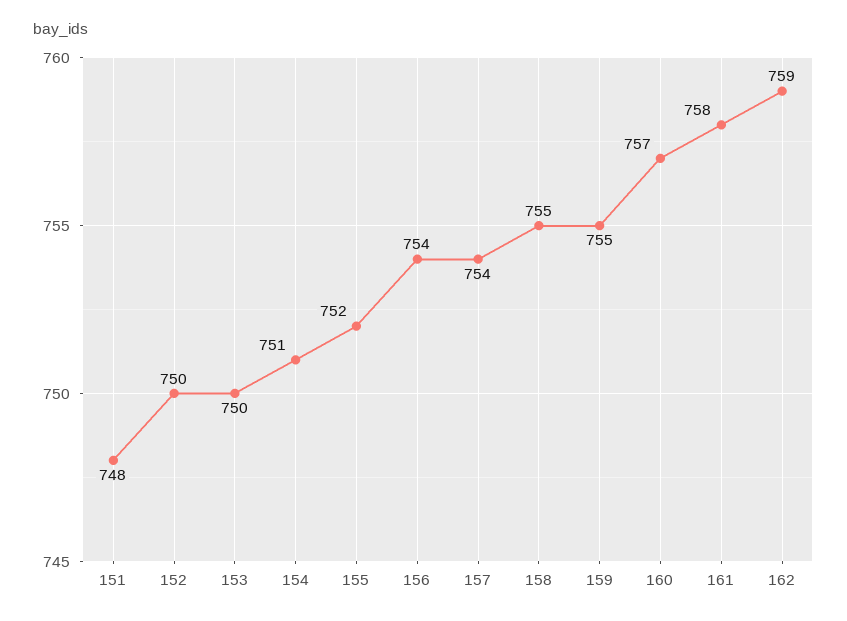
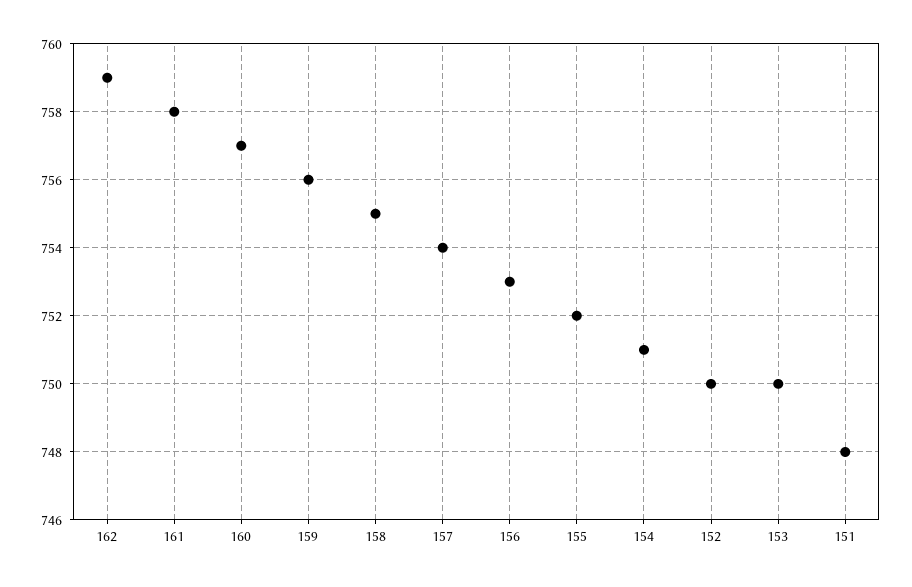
  {
    "151": 748,
    "152": 750,
    "153": 750,
    "154": 751,
    "155": 752,
-   "156": 754,
+   "156": 753,
    "157": 754,
    "158": 755,
-   "159": 755,
+   "159": 756,
    "160": 757,
    "161": 758,
    "162": 759
  }

